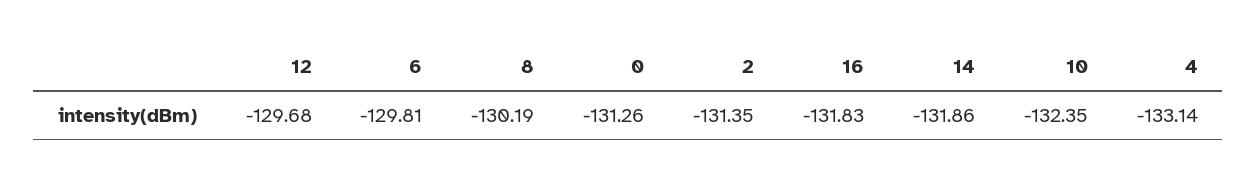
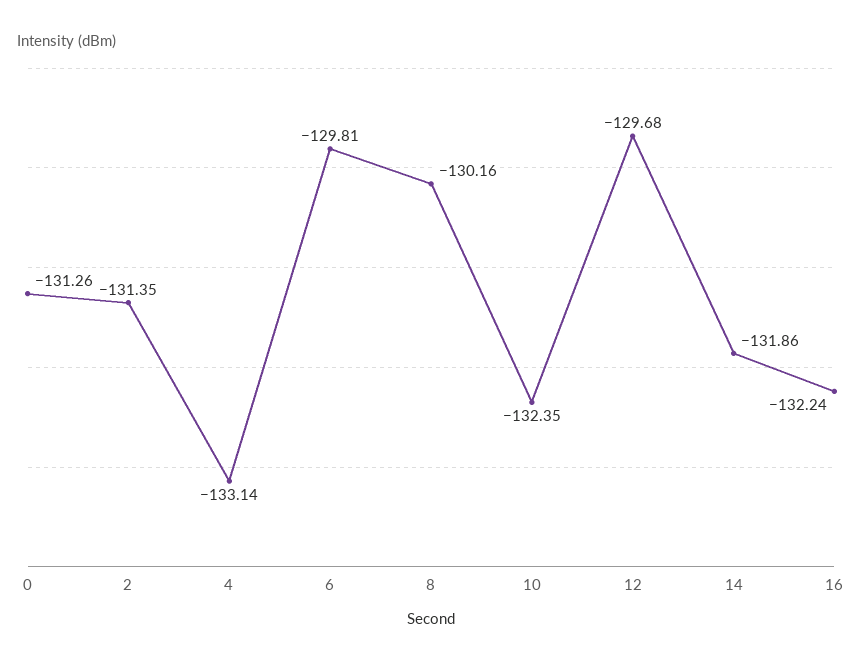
  {
    "12": -129.68,
    "6": -129.81,
-   "8": -130.19,
+   "8": -130.16,
    "0": -131.26,
    "2": -131.35,
-   "16": -131.83,
+   "16": -132.24,
    "14": -131.86,
    "10": -132.35,
    "4": -133.14
  }

